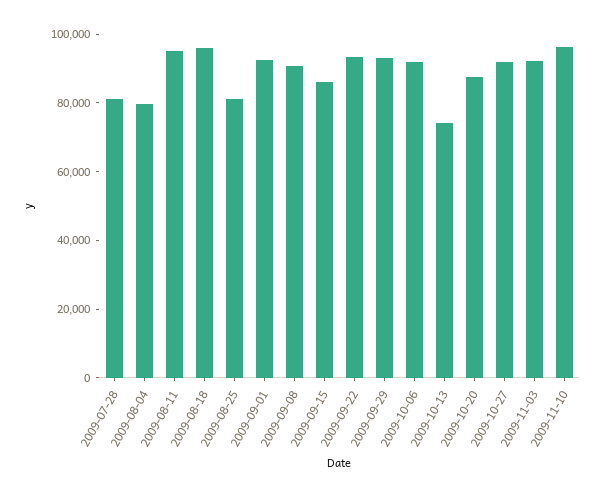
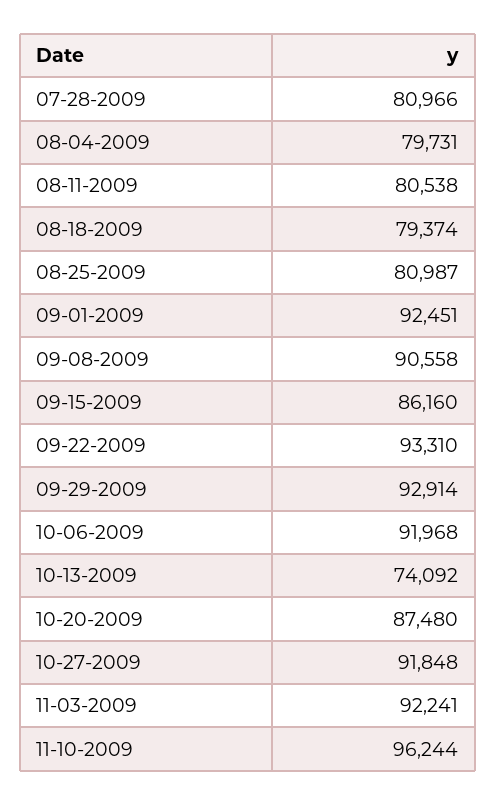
  {
    "2009-07-28": 80966,
    "2009-08-04": 79731,
-   "2009-08-11": 95000,
+   "2009-08-11": 80538,
-   "2009-08-18": 95000,
+   "2009-08-18": 79374,
    "2009-08-25": 80987,
    "2009-09-01": 92451,
    "2009-09-08": 90558,
    "2009-09-15": 86160,
    "2009-09-22": 93310,
    "2009-09-29": 92914,
    "2009-10-06": 91968,
    "2009-10-13": 74092,
    "2009-10-20": 87480,
    "2009-10-27": 91848,
    "2009-11-03": 92241,
    "2009-11-10": 96244
  }

